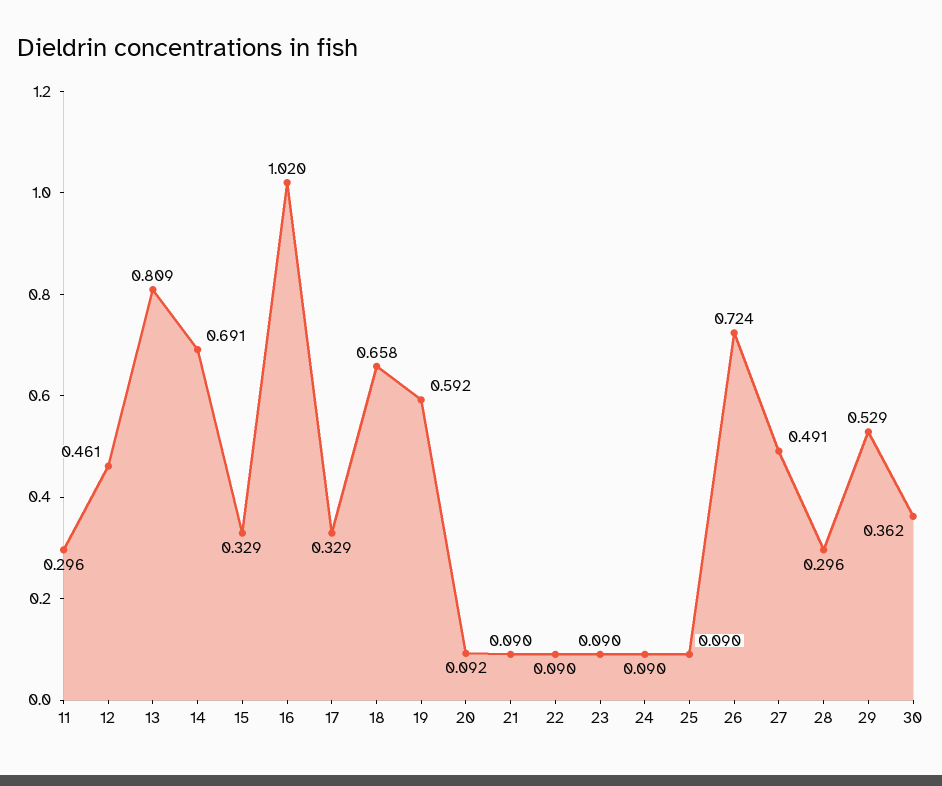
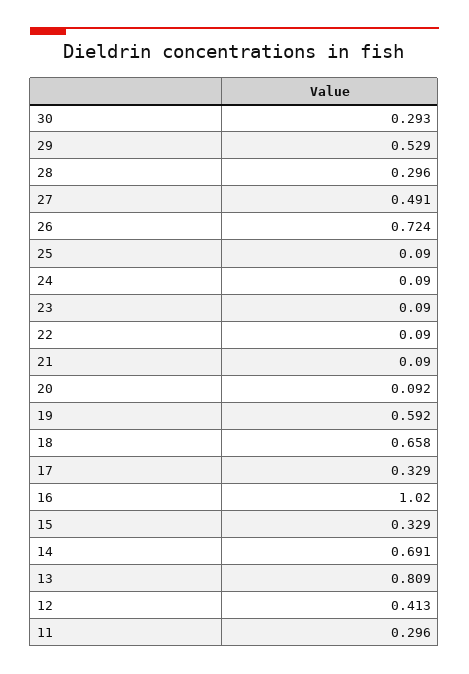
  {
    "11": 0.296,
-   "12": 0.461,
+   "12": 0.413,
    "13": 0.809,
    "14": 0.691,
    "15": 0.329,
    "16": 1.02,
    "17": 0.329,
    "18": 0.658,
    "19": 0.592,
    "20": 0.092,
    "21": 0.09,
    "22": 0.09,
    "23": 0.09,
    "24": 0.09,
    "25": 0.09,
    "26": 0.724,
    "27": 0.491,
    "28": 0.296,
    "29": 0.529,
-   "30": 0.362
+   "30": 0.293
  }

